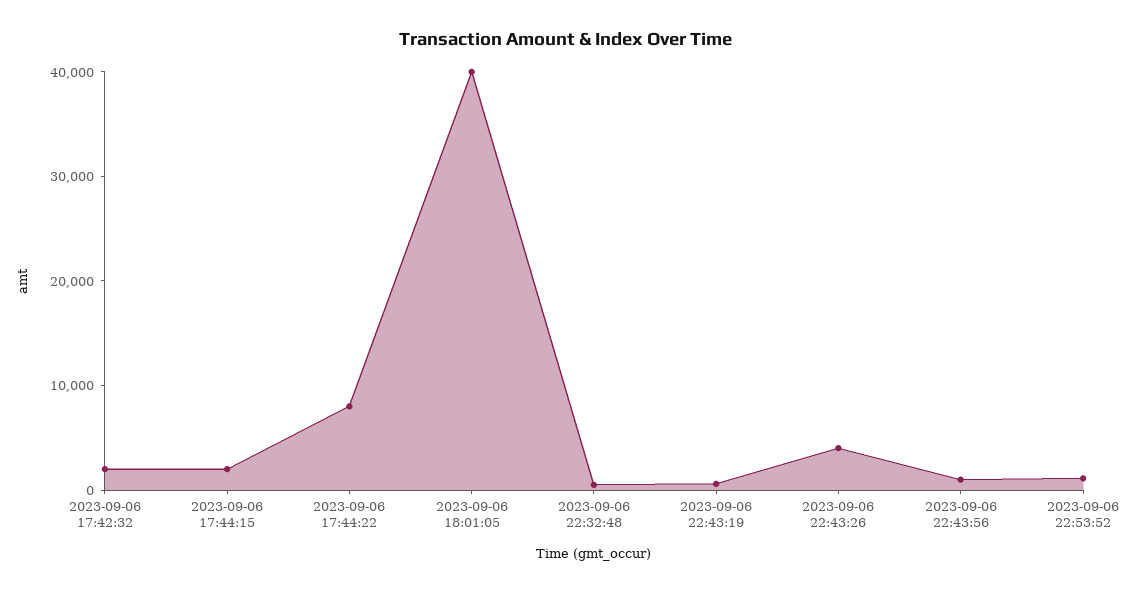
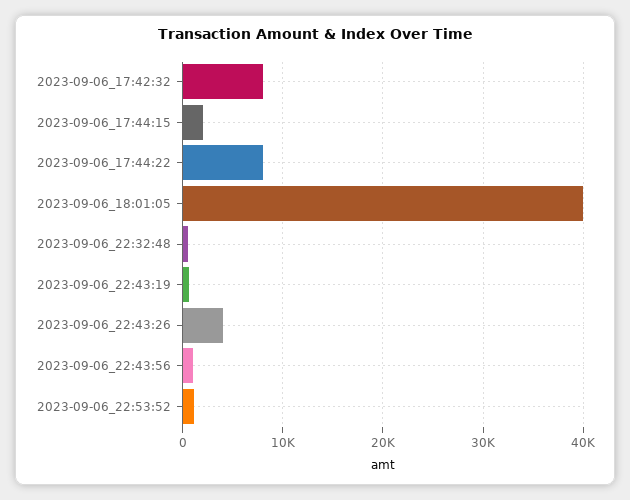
  {
-   "2023-09-06 17:42:32": 2000,
+   "2023-09-06 17:42:32": 8000,
    "2023-09-06 17:44:15": 2000,
    "2023-09-06 17:44:22": 8000,
    "2023-09-06 18:01:05": 40000,
    "2023-09-06 22:32:48": 0,
    "2023-09-06 22:43:19": 1000,
    "2023-09-06 22:43:26": 4000,
    "2023-09-06 22:43:56": 1000,
    "2023-09-06 22:53:52": 1000
  }

